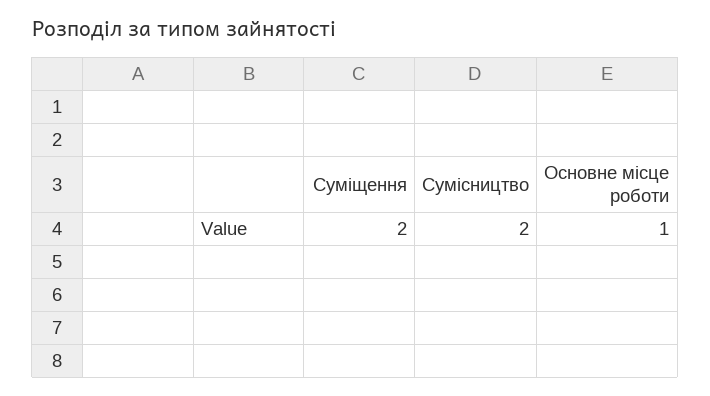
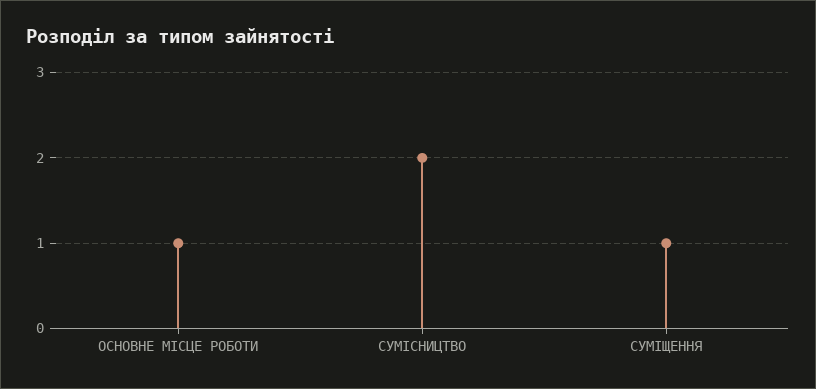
  {
-   "Суміщення": 2,
+   "Суміщення": 1,
    "Сумісництво": 2,
    "Основне місце роботи": 1
  }

